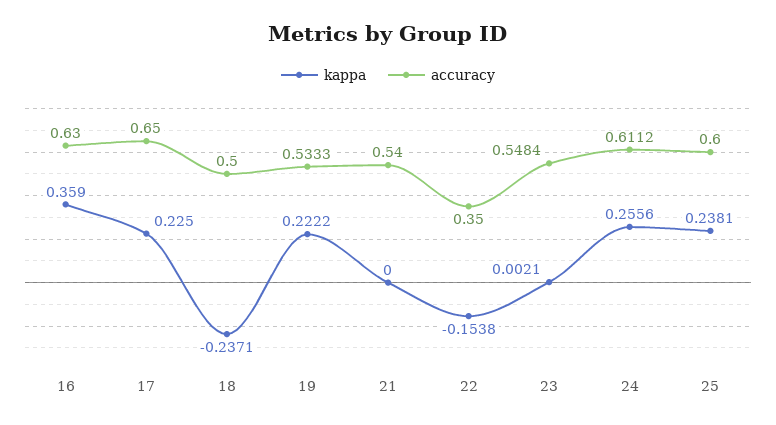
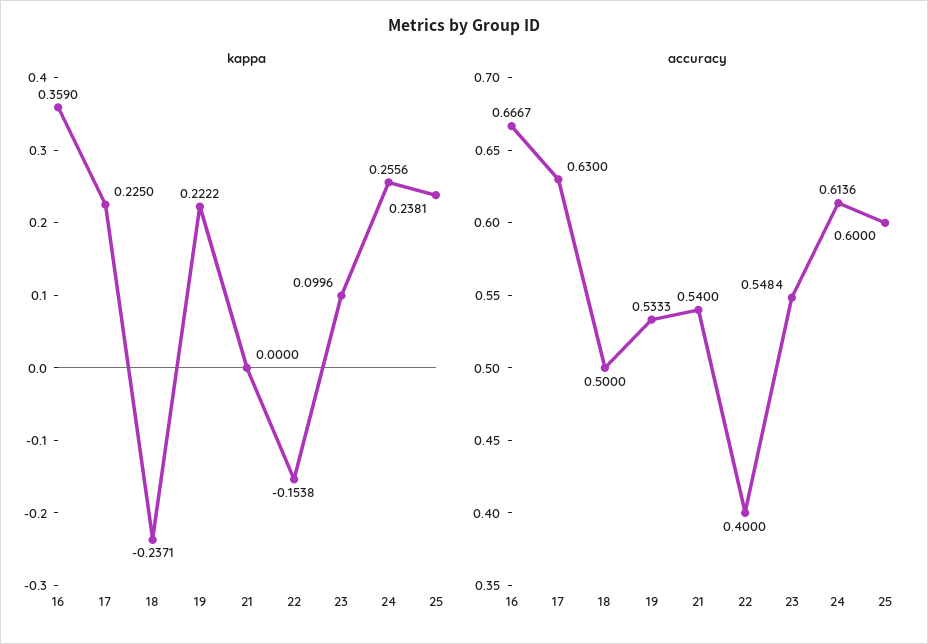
  {
    "kappa": {
      "16": 0.359,
      "17": 0.225,
      "18": -0.2371,
      "19": 0.2222,
      "21": 0,
      "22": -0.1538,
-     "23": 0.0021,
+     "23": 0.0996,
      "24": 0.2556,
      "25": 0.2381
    },
    "accuracy": {
-     "16": 0.63,
+     "16": 0.6667,
-     "17": 0.65,
+     "17": 0.63,
      "18": 0.5,
      "19": 0.5333,
      "21": 0.54,
-     "22": 0.35,
+     "22": 0.4,
      "23": 0.5484,
-     "24": 0.6112,
+     "24": 0.6136,
      "25": 0.6
    }
  }

